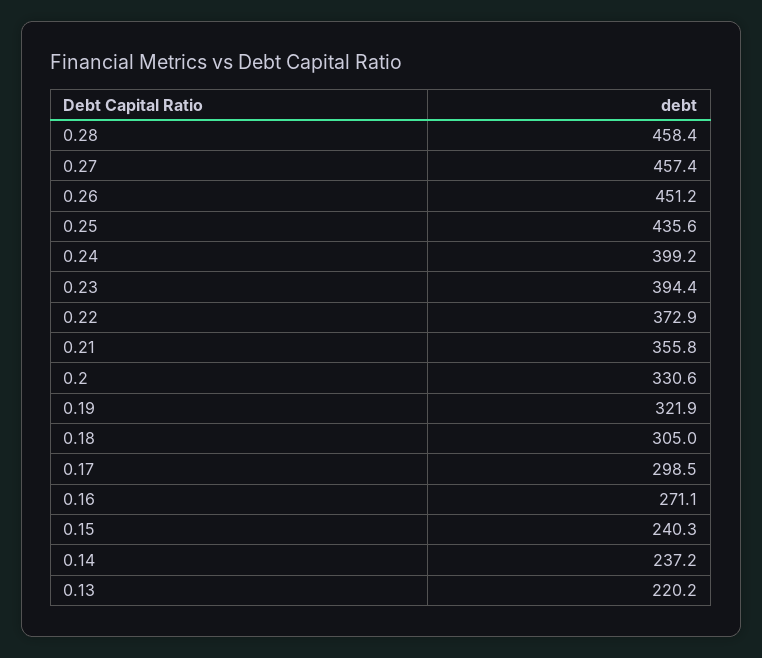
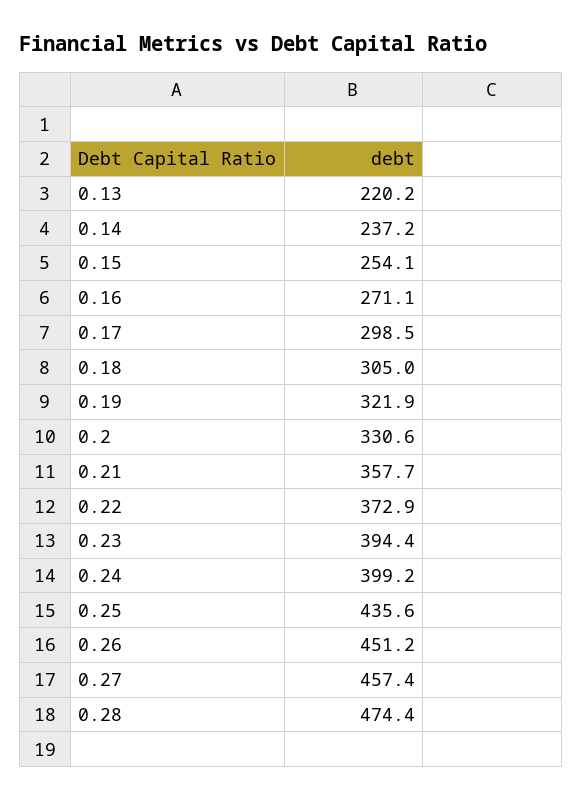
  {
-   "0.28": 458.4,
+   "0.28": 474.4,
    "0.27": 457.4,
    "0.26": 451.2,
    "0.25": 435.6,
    "0.24": 399.2,
    "0.23": 394.4,
    "0.22": 372.9,
-   "0.21": 355.8,
+   "0.21": 357.7,
    "0.2": 330.6,
    "0.19": 321.9,
    "0.18": 305,
    "0.17": 298.5,
    "0.16": 271.1,
-   "0.15": 240.3,
+   "0.15": 254.1,
    "0.14": 237.2,
    "0.13": 220.2
  }

